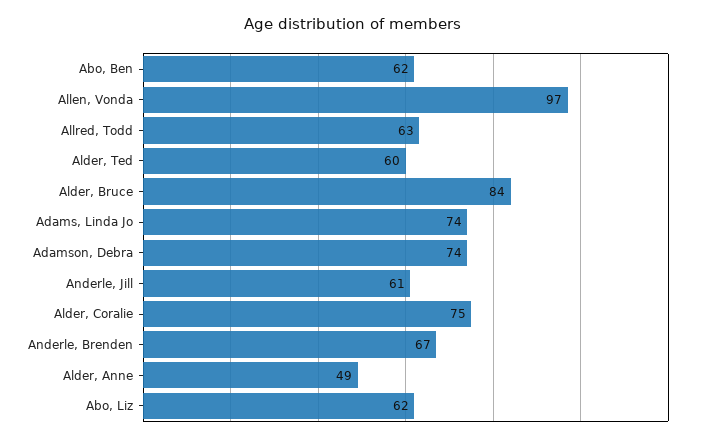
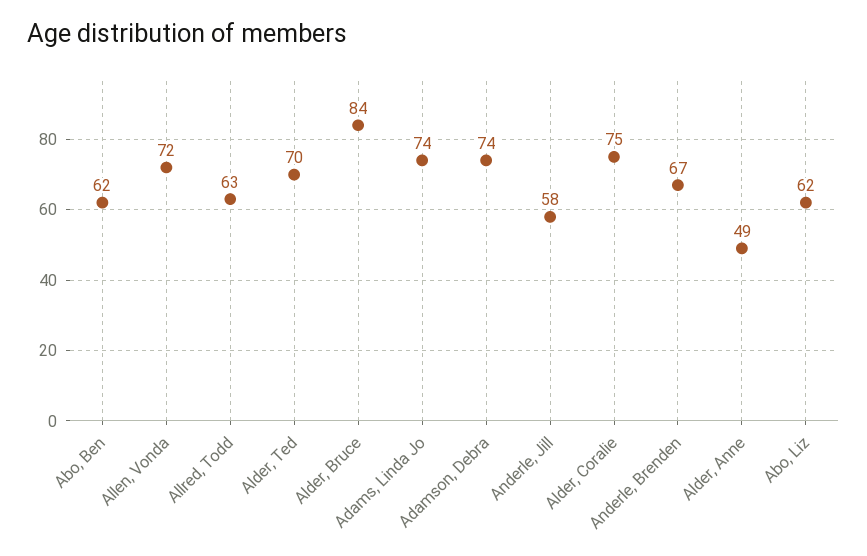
  {
    "Abo, Ben": 62,
-   "Allen, Vonda": 97,
+   "Allen, Vonda": 72,
    "Allred, Todd": 63,
-   "Alder, Ted": 60,
+   "Alder, Ted": 70,
    "Alder, Bruce": 84,
    "Adams, Linda Jo": 74,
    "Adamson, Debra": 74,
-   "Anderle, Jill": 61,
+   "Anderle, Jill": 58,
    "Alder, Coralie": 75,
    "Anderle, Brenden": 67,
    "Alder, Anne": 49,
    "Abo, Liz": 62
  }

